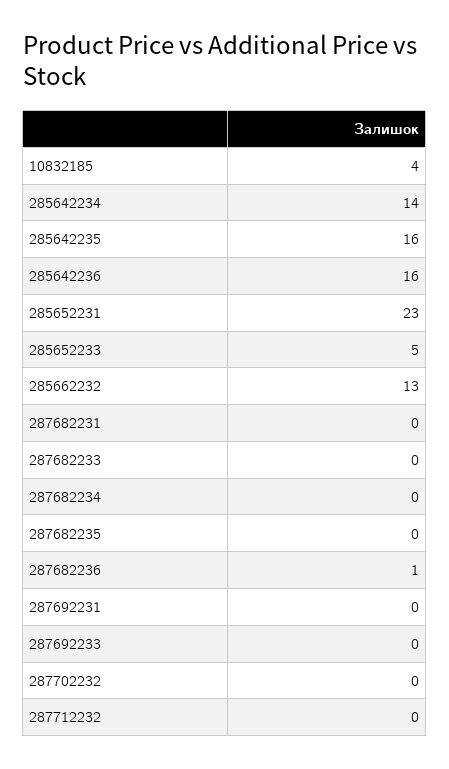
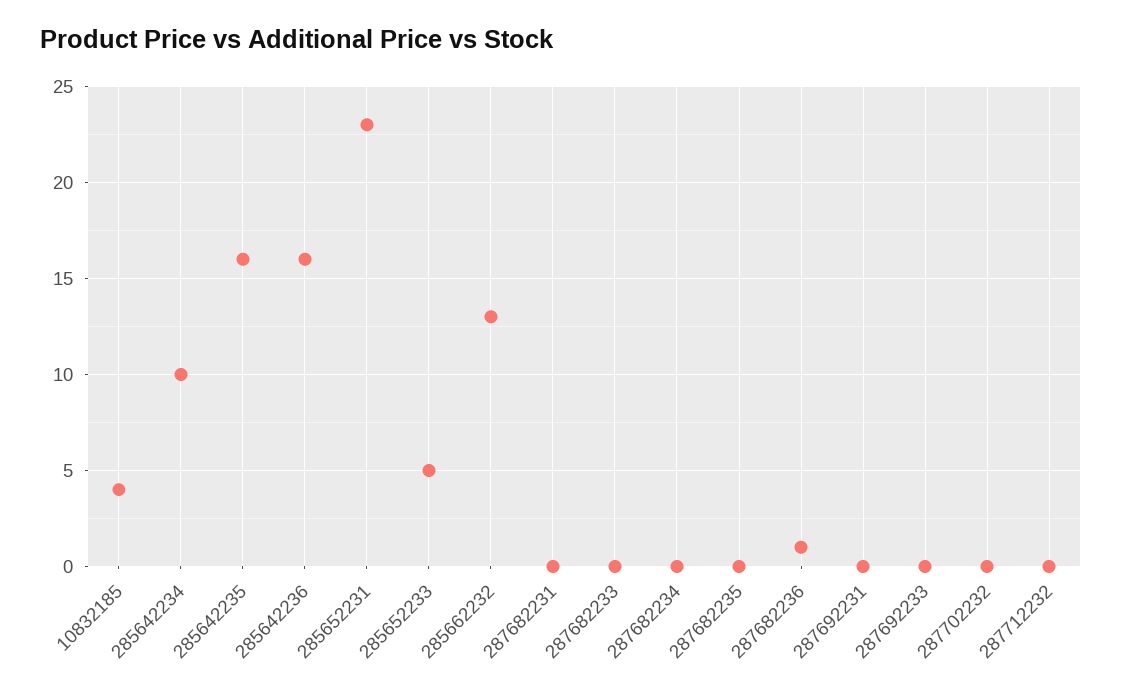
  {
    "10832185": 4,
-   "285642234": 14,
+   "285642234": 10,
    "285642235": 16,
    "285642236": 16,
    "285652231": 23,
    "285652233": 5,
    "285662232": 13,
    "287682231": 0,
    "287682233": 0,
    "287682234": 0,
    "287682235": 0,
    "287682236": 1,
    "287692231": 0,
    "287692233": 0,
    "287702232": 0,
    "287712232": 0
  }

